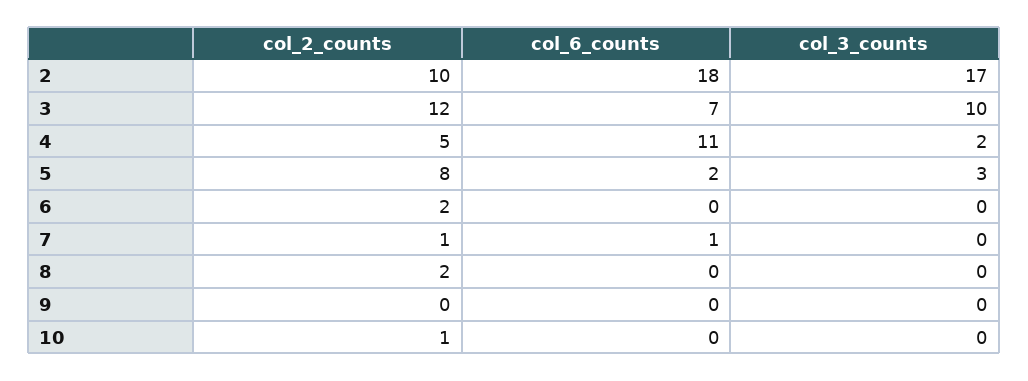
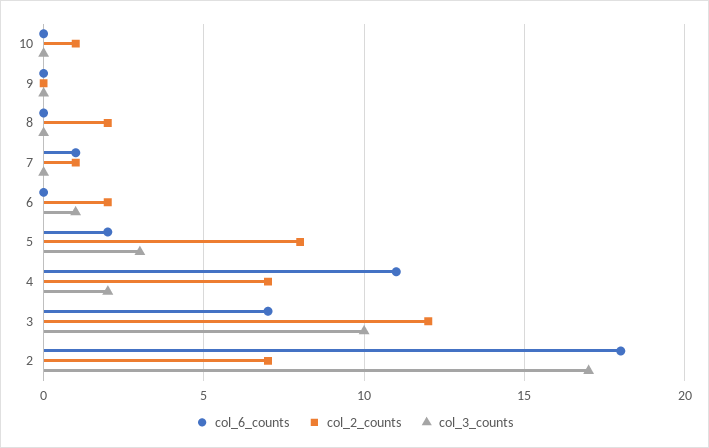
  {
    "col_2_counts": {
-     "2": 10,
+     "2": 7,
      "3": 12,
-     "4": 5,
+     "4": 7,
      "5": 8,
      "6": 2,
      "7": 1,
      "8": 2,
      "9": 0,
      "10": 1
    },
    "col_6_counts": {
      "2": 18,
      "3": 7,
      "4": 11,
      "5": 2,
      "6": 0,
      "7": 1,
      "8": 0,
      "9": 0,
      "10": 0
    },
    "col_3_counts": {
      "2": 17,
      "3": 10,
      "4": 2,
      "5": 3,
-     "6": 0,
+     "6": 1,
      "7": 0,
      "8": 0,
      "9": 0,
      "10": 0
    }
  }

